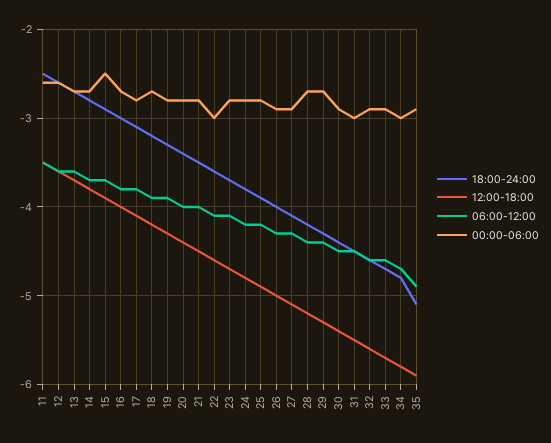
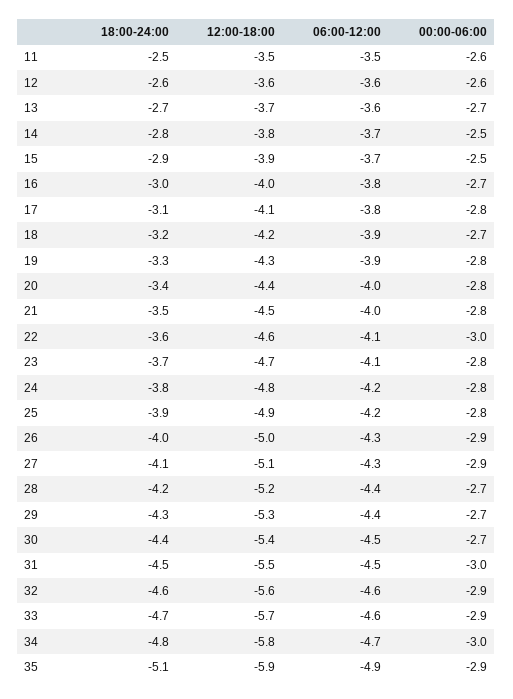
  {
    "18:00-24:00": {
      "11": -2.5,
      "12": -2.6,
      "13": -2.7,
      "14": -2.8,
      "15": -2.9,
      "16": -3,
      "17": -3.1,
      "18": -3.2,
      "19": -3.3,
      "20": -3.4,
      "21": -3.5,
      "22": -3.6,
      "23": -3.7,
      "24": -3.8,
      "25": -3.9,
      "26": -4,
      "27": -4.1,
      "28": -4.2,
      "29": -4.3,
      "30": -4.4,
      "31": -4.5,
      "32": -4.6,
      "33": -4.7,
      "34": -4.8,
      "35": -5.1
    },
    "12:00-18:00": {
      "11": -3.5,
      "12": -3.6,
      "13": -3.7,
      "14": -3.8,
      "15": -3.9,
      "16": -4,
      "17": -4.1,
      "18": -4.2,
      "19": -4.3,
      "20": -4.4,
      "21": -4.5,
      "22": -4.6,
      "23": -4.7,
      "24": -4.8,
      "25": -4.9,
      "26": -5,
      "27": -5.1,
      "28": -5.2,
      "29": -5.3,
      "30": -5.4,
      "31": -5.5,
      "32": -5.6,
      "33": -5.7,
      "34": -5.8,
      "35": -5.9
    },
    "06:00-12:00": {
      "11": -3.5,
      "12": -3.6,
      "13": -3.6,
      "14": -3.7,
      "15": -3.7,
      "16": -3.8,
      "17": -3.8,
      "18": -3.9,
      "19": -3.9,
      "20": -4,
      "21": -4,
      "22": -4.1,
      "23": -4.1,
      "24": -4.2,
      "25": -4.2,
      "26": -4.3,
      "27": -4.3,
      "28": -4.4,
      "29": -4.4,
      "30": -4.5,
      "31": -4.5,
      "32": -4.6,
      "33": -4.6,
      "34": -4.7,
      "35": -4.9
    },
    "00:00-06:00": {
      "11": -2.6,
      "12": -2.6,
      "13": -2.7,
-     "14": -2.7,
+     "14": -2.5,
      "15": -2.5,
      "16": -2.7,
      "17": -2.8,
      "18": -2.7,
      "19": -2.8,
      "20": -2.8,
      "21": -2.8,
      "22": -3,
      "23": -2.8,
      "24": -2.8,
      "25": -2.8,
      "26": -2.9,
      "27": -2.9,
      "28": -2.7,
      "29": -2.7,
-     "30": -2.9,
+     "30": -2.7,
      "31": -3,
      "32": -2.9,
      "33": -2.9,
      "34": -3,
      "35": -2.9
    }
  }

